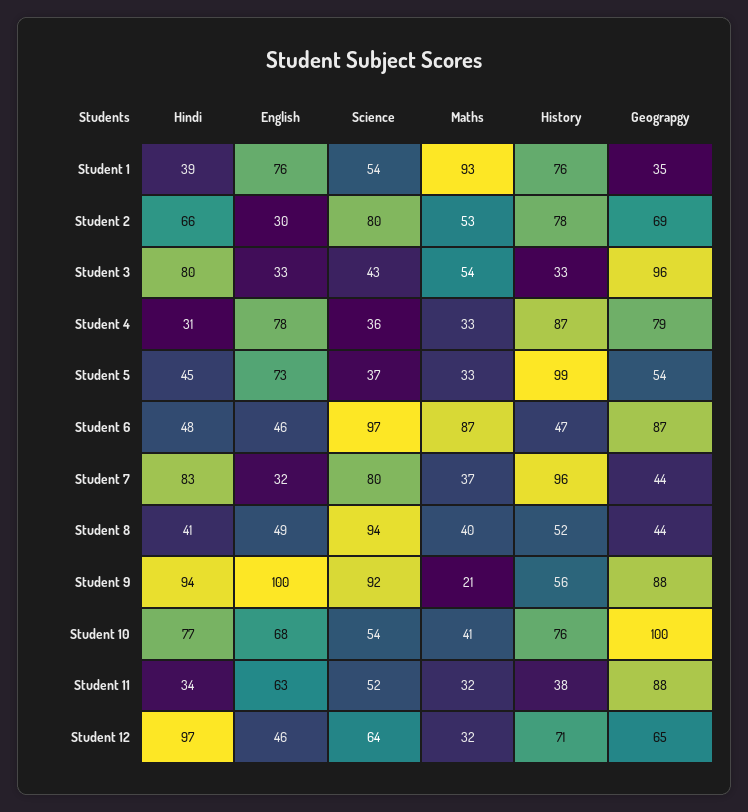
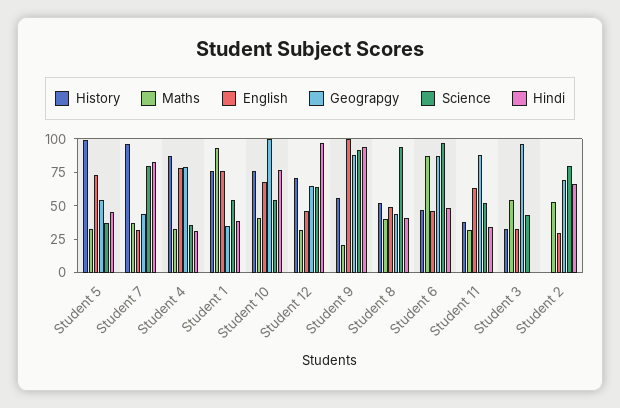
  {
    "Hindi": {
      "Student 1": 39,
      "Student 2": 66,
-     "Student 3": 80,
+     "Student 3": 0,
      "Student 4": 31,
      "Student 5": 45,
      "Student 6": 48,
      "Student 7": 83,
      "Student 8": 41,
      "Student 9": 94,
      "Student 10": 77,
      "Student 11": 34,
      "Student 12": 97
    },
    "English": {
      "Student 1": 76,
      "Student 2": 30,
      "Student 3": 33,
      "Student 4": 78,
      "Student 5": 73,
      "Student 6": 46,
      "Student 7": 32,
      "Student 8": 49,
      "Student 9": 100,
      "Student 10": 68,
      "Student 11": 63,
      "Student 12": 46
    },
    "Science": {
      "Student 1": 54,
      "Student 2": 80,
      "Student 3": 43,
      "Student 4": 36,
      "Student 5": 37,
      "Student 6": 97,
      "Student 7": 80,
      "Student 8": 94,
      "Student 9": 92,
      "Student 10": 54,
      "Student 11": 52,
      "Student 12": 64
    },
    "Maths": {
      "Student 1": 93,
      "Student 2": 53,
      "Student 3": 54,
      "Student 4": 33,
      "Student 5": 33,
      "Student 6": 87,
      "Student 7": 37,
      "Student 8": 40,
      "Student 9": 21,
      "Student 10": 41,
      "Student 11": 32,
      "Student 12": 32
    },
    "History": {
      "Student 1": 76,
-     "Student 2": 78,
+     "Student 2": 0,
      "Student 3": 33,
      "Student 4": 87,
      "Student 5": 99,
      "Student 6": 47,
      "Student 7": 96,
      "Student 8": 52,
      "Student 9": 56,
      "Student 10": 76,
      "Student 11": 38,
      "Student 12": 71
    },
    "Geograpgy": {
      "Student 1": 35,
      "Student 2": 69,
      "Student 3": 96,
      "Student 4": 79,
      "Student 5": 54,
      "Student 6": 87,
      "Student 7": 44,
      "Student 8": 44,
      "Student 9": 88,
      "Student 10": 100,
      "Student 11": 88,
      "Student 12": 65
    }
  }

